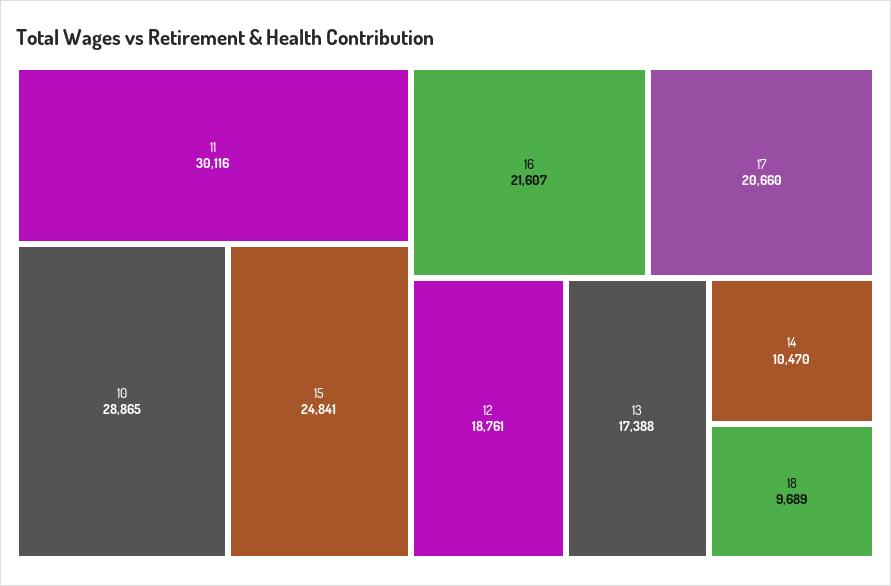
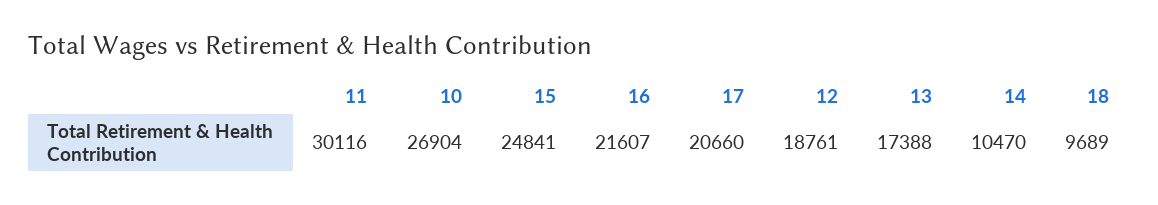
  {
    "11": 30116,
-   "10": 28865,
+   "10": 26904,
    "15": 24841,
    "16": 21607,
    "17": 20660,
    "12": 18761,
    "13": 17388,
    "14": 10470,
    "18": 9689
  }

